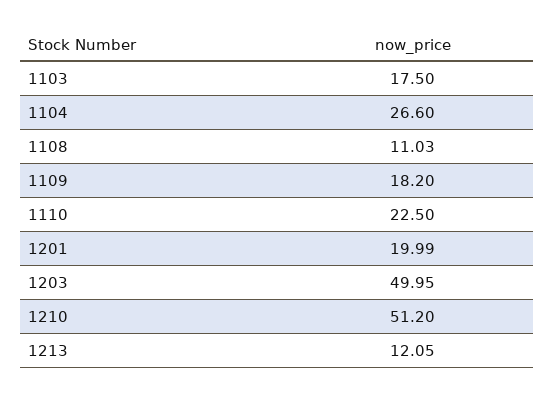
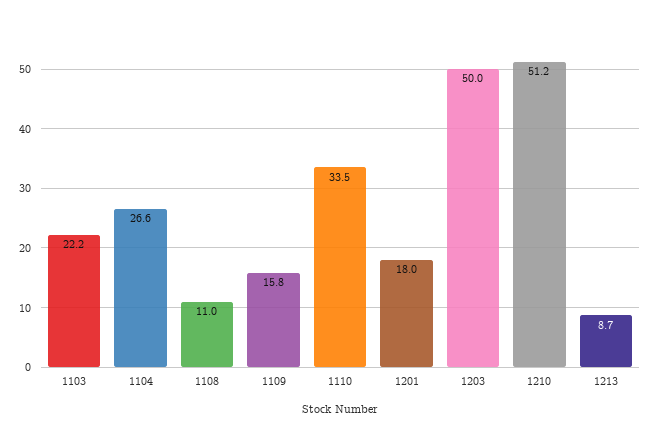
  {
-   "1103": 17.5,
+   "1103": 22.2,
    "1104": 26.6,
    "1108": 11.03,
-   "1109": 18.2,
+   "1109": 15.8,
-   "1110": 22.5,
+   "1110": 33.5,
-   "1201": 19.99,
+   "1201": 18,
    "1203": 49.95,
    "1210": 51.2,
-   "1213": 12.05
+   "1213": 8.7
  }

